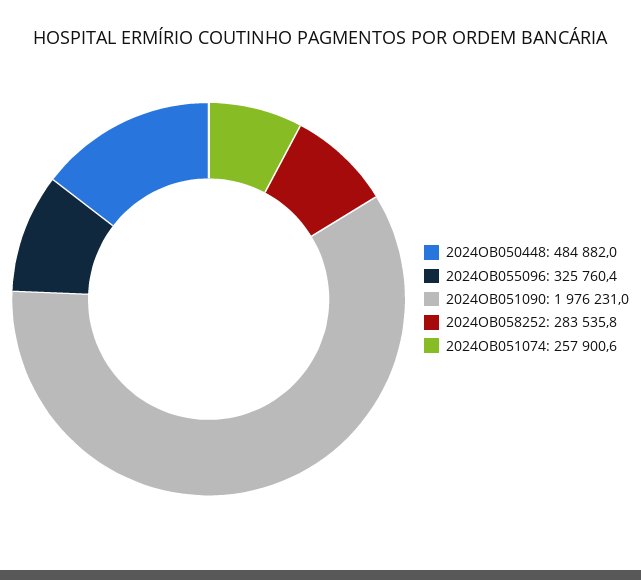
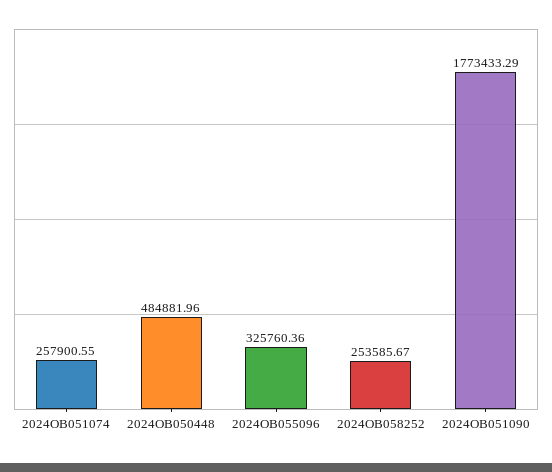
  {
    "2024OB050448": 484881.96,
    "2024OB055096": 325760.36,
-   "2024OB051090": 1976231,
+   "2024OB051090": 1773433.29,
-   "2024OB058252": 283535.8,
+   "2024OB058252": 253585.67,
    "2024OB051074": 257900.55
  }

